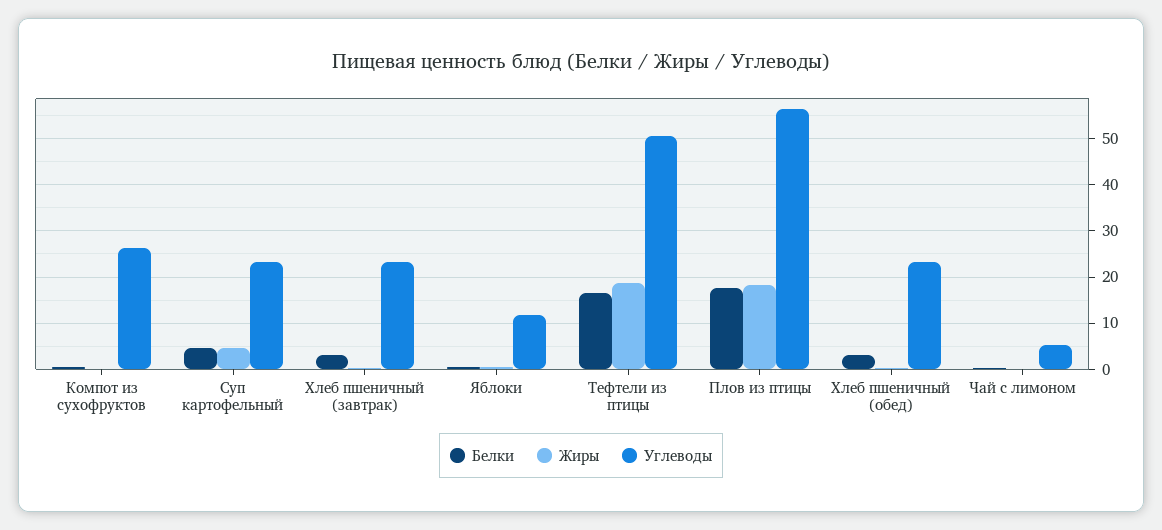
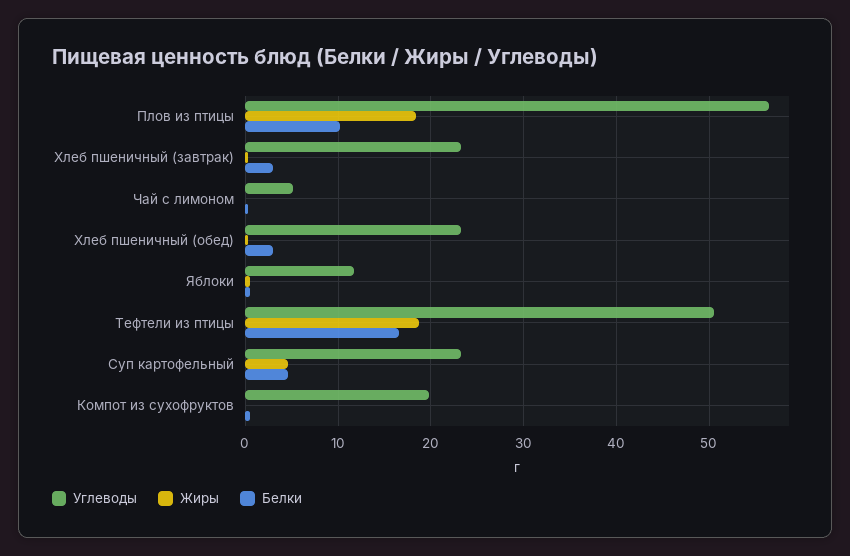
  {
    "Белки": {
      "Компот из сухофруктов": 0,
      "Суп картофельный": 5,
      "Хлеб пшеничный (завтрак)": 3,
      "Яблоки": 0,
      "Тефтели из птицы": 17,
-     "Плов из птицы": 18,
+     "Плов из птицы": 10,
      "Хлеб пшеничный (обед)": 3,
      "Чай с лимоном": 0
    },
    "Жиры": {
      "Компот из сухофруктов": 0,
      "Суп картофельный": 5,
      "Хлеб пшеничный (завтрак)": 0,
      "Яблоки": 0,
      "Тефтели из птицы": 19,
      "Плов из птицы": 18,
      "Хлеб пшеничный (обед)": 0,
      "Чай с лимоном": 0
    },
    "Углеводы": {
-     "Компот из сухофруктов": 26,
+     "Компот из сухофруктов": 20,
      "Суп картофельный": 23,
      "Хлеб пшеничный (завтрак)": 23,
      "Яблоки": 12,
      "Тефтели из птицы": 51,
      "Плов из птицы": 56,
      "Хлеб пшеничный (обед)": 23,
      "Чай с лимоном": 5
    }
  }

